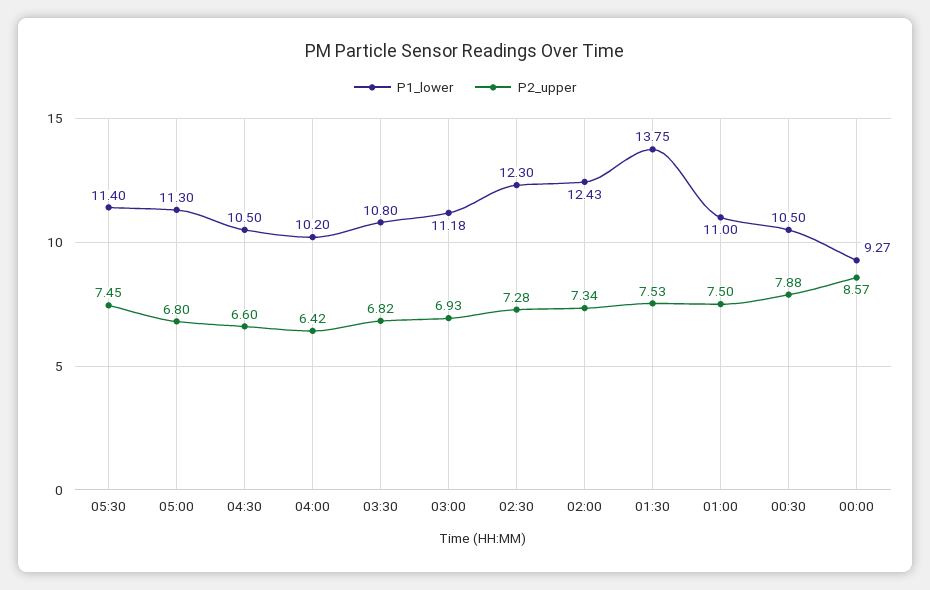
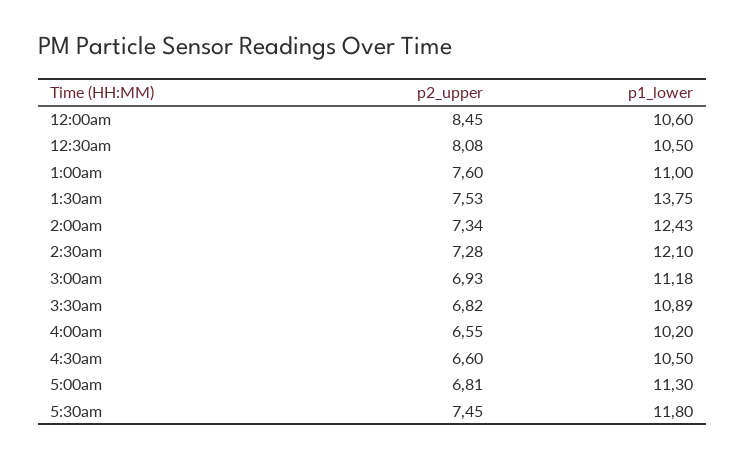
  {
    "P1_lower": {
-     "05:30": 11.4,
+     "05:30": 11.8,
      "05:00": 11.3,
      "04:30": 10.5,
      "04:00": 10.2,
-     "03:30": 10.8,
+     "03:30": 10.89,
      "03:00": 11.18,
-     "02:30": 12.3,
+     "02:30": 12.1,
      "02:00": 12.43,
      "01:30": 13.75,
      "01:00": 11,
      "00:30": 10.5,
-     "00:00": 9.27
+     "00:00": 10.6
    },
    "P2_upper": {
      "05:30": 7.45,
-     "05:00": 6.8,
+     "05:00": 6.81,
      "04:30": 6.6,
-     "04:00": 6.42,
+     "04:00": 6.55,
      "03:30": 6.82,
      "03:00": 6.93,
      "02:30": 7.28,
      "02:00": 7.34,
      "01:30": 7.53,
-     "01:00": 7.5,
+     "01:00": 7.6,
-     "00:30": 7.88,
+     "00:30": 8.08,
-     "00:00": 8.57
+     "00:00": 8.45
    }
  }

